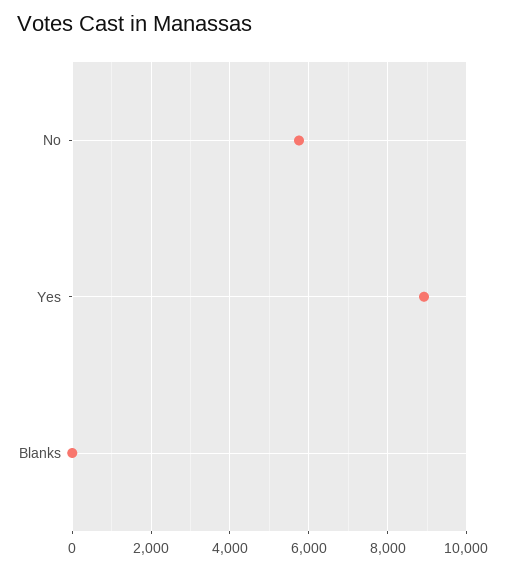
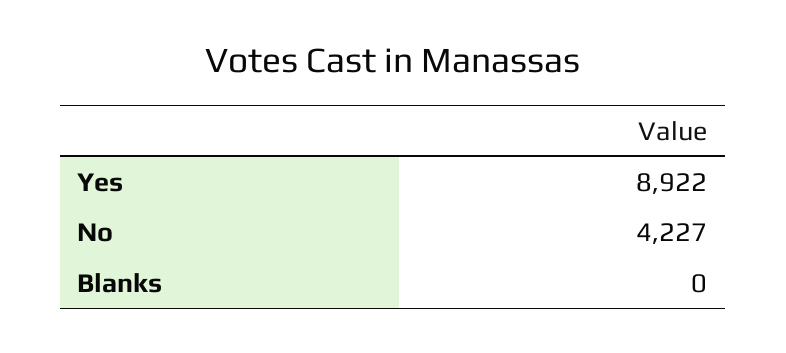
  {
-   "No": 5800,
+   "No": 4227,
    "Yes": 8922,
    "Blanks": 0
  }

